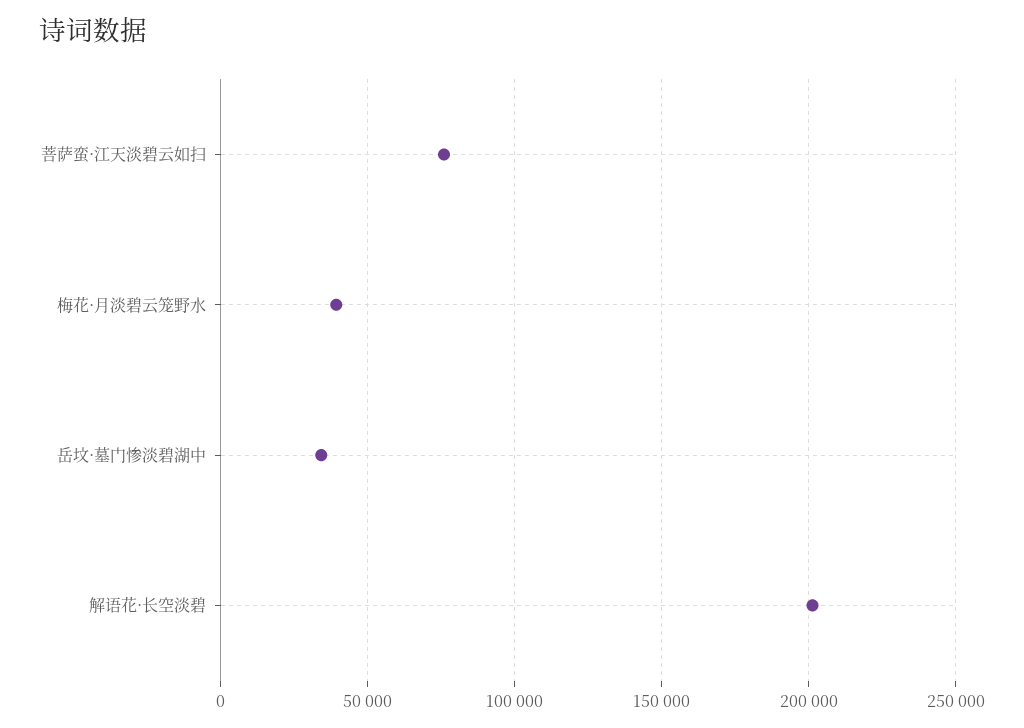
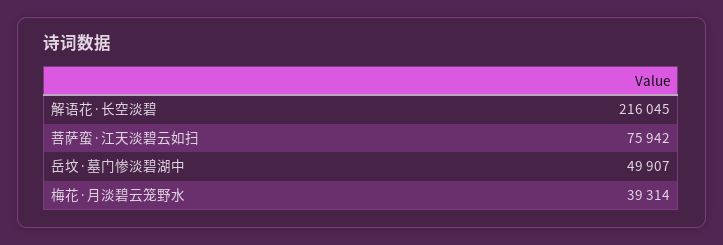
  {
    "菩萨蛮·江天淡碧云如扫": 75942,
    "梅花·月淡碧云笼野水": 39314,
-   "岳坟·墓门惨淡碧湖中": 35000,
+   "岳坟·墓门惨淡碧湖中": 49907,
-   "解语花·长空淡碧": 200000
+   "解语花·长空淡碧": 216045
  }

